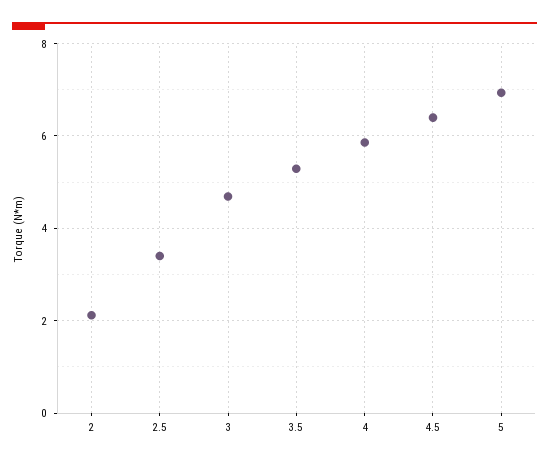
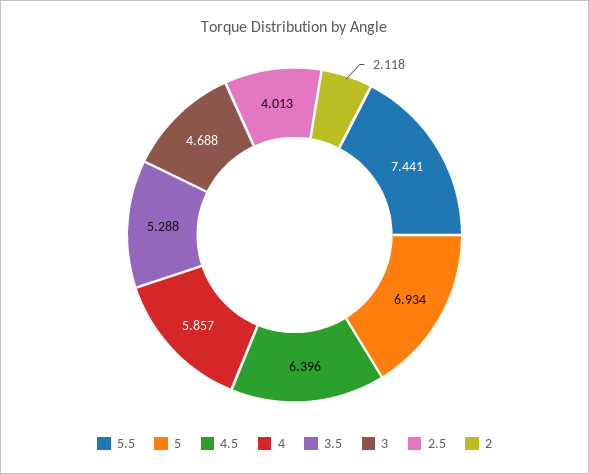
  {
    "2": 2.118,
-   "2.5": 3.4,
+   "2.5": 4.013,
    "3": 4.688,
    "3.5": 5.288,
    "4": 5.857,
    "4.5": 6.396,
-   "5": 6.934
+   "5": 6.934,
+   "5.5": 7.441
  }

